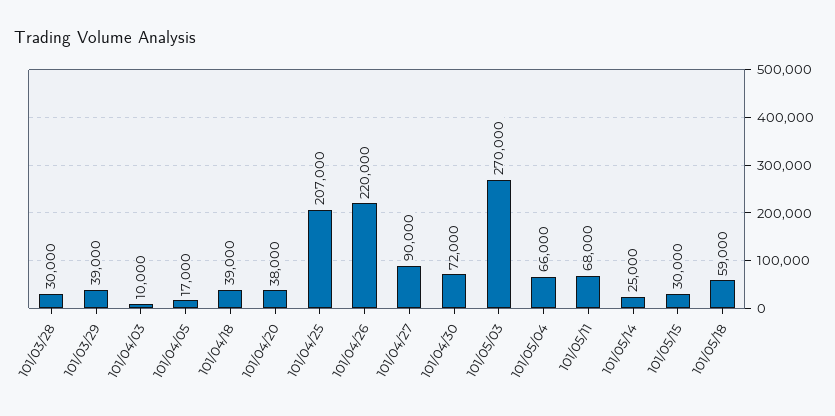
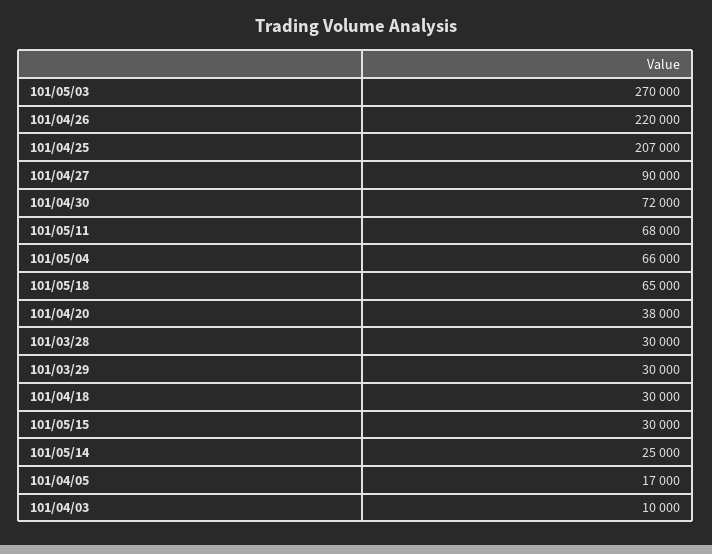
  {
    "101/03/28": 30000,
-   "101/03/29": 39000,
+   "101/03/29": 30000,
    "101/04/03": 10000,
    "101/04/05": 17000,
-   "101/04/18": 39000,
+   "101/04/18": 30000,
    "101/04/20": 38000,
    "101/04/25": 207000,
    "101/04/26": 220000,
    "101/04/27": 90000,
    "101/04/30": 72000,
    "101/05/03": 270000,
    "101/05/04": 66000,
    "101/05/11": 68000,
    "101/05/14": 25000,
    "101/05/15": 30000,
-   "101/05/18": 59000
+   "101/05/18": 65000
  }

